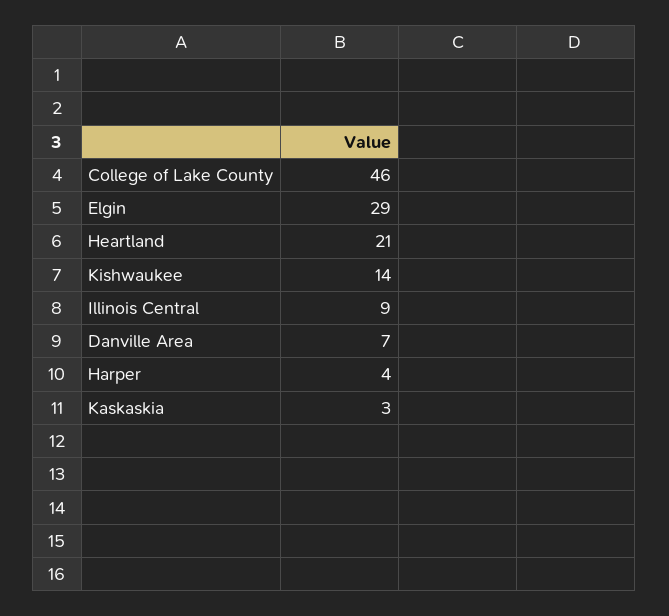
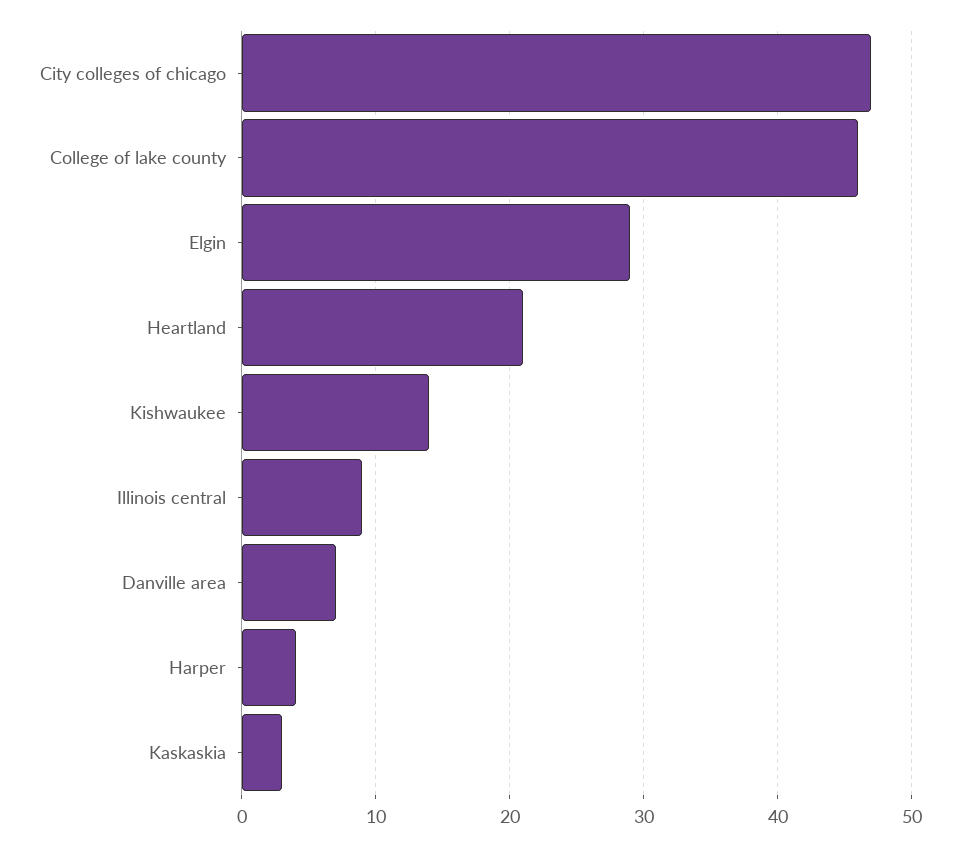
  {
    "College of Lake County": 46,
    "Elgin": 29,
    "Heartland": 21,
    "Kishwaukee": 14,
    "Illinois Central": 9,
    "Danville Area": 7,
    "Harper": 4,
-   "Kaskaskia": 3
+   "Kaskaskia": 3,
+   "City colleges of chicago": 47
  }

